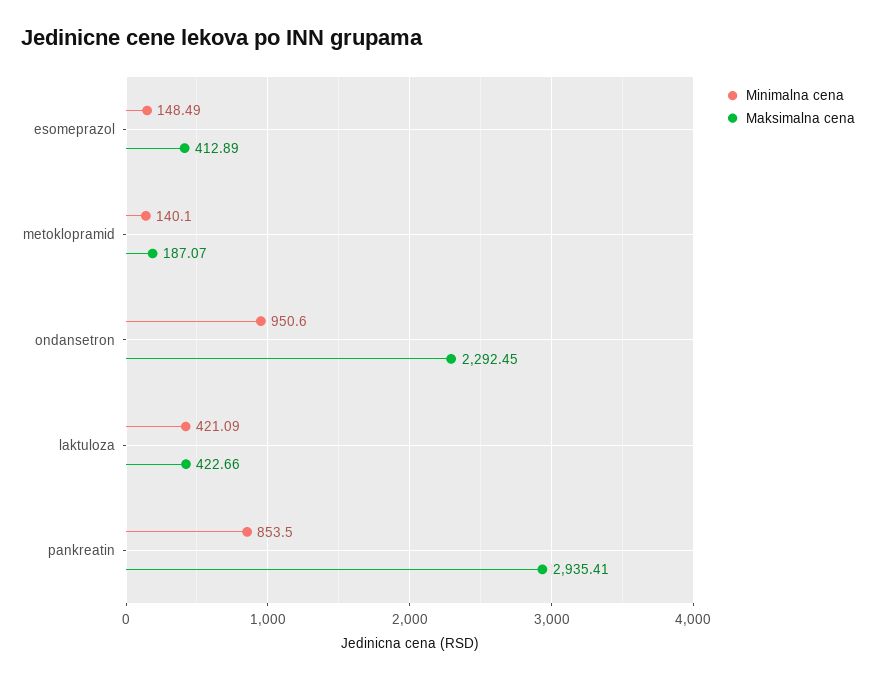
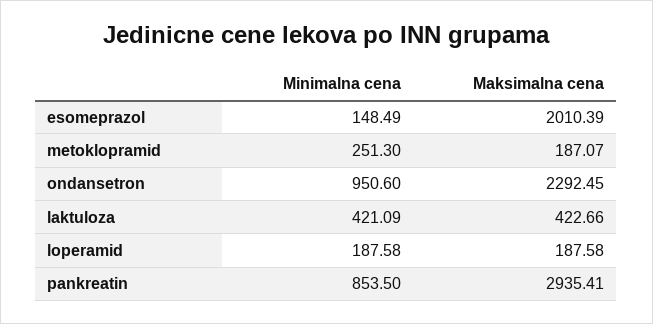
  {
    "Minimalna cena": {
      "esomeprazol": 148.49,
-     "metoklopramid": 140.1,
+     "metoklopramid": 251.3,
      "ondansetron": 950.6,
      "laktuloza": 421.09,
-     "pankreatin": 853.5
+     "pankreatin": 853.5,
+     "loperamid": 187.58
    },
    "Maksimalna cena": {
-     "esomeprazol": 412.89,
+     "esomeprazol": 2010.39,
      "metoklopramid": 187.07,
      "ondansetron": 2292.45,
      "laktuloza": 422.66,
-     "pankreatin": 2935.41
+     "pankreatin": 2935.41,
+     "loperamid": 187.58
    }
  }

